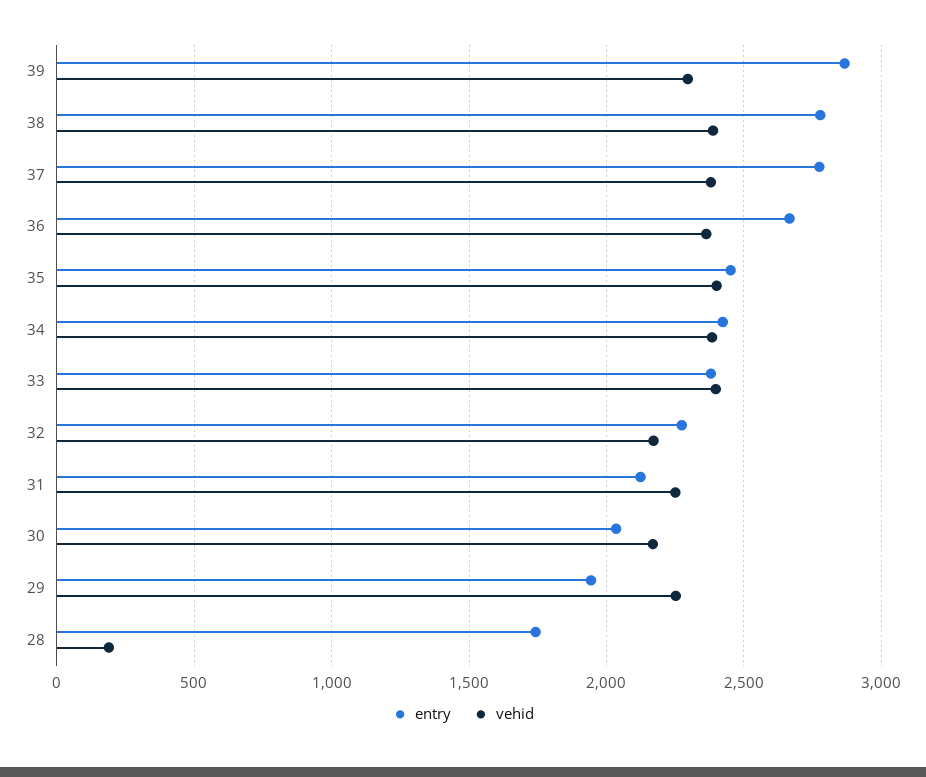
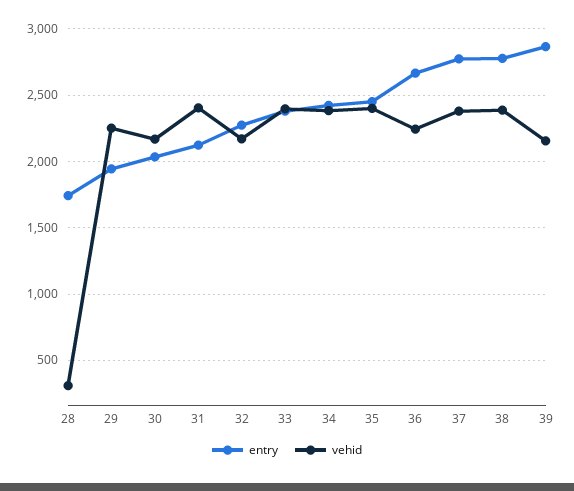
  {
    "entry": {
      "39": 2850,
      "38": 2800,
      "37": 2800,
      "36": 2650,
      "35": 2450,
      "34": 2400,
      "33": 2400,
      "32": 2250,
      "31": 2100,
      "30": 2050,
      "29": 1950,
      "28": 1750
    },
    "vehid": {
-     "39": 2300,
+     "39": 2150,
      "38": 2400,
      "37": 2400,
-     "36": 2350,
+     "36": 2250,
      "35": 2400,
      "34": 2400,
      "33": 2400,
      "32": 2150,
-     "31": 2250,
+     "31": 2400,
      "30": 2150,
      "29": 2250,
-     "28": 200
+     "28": 300
    }
  }

